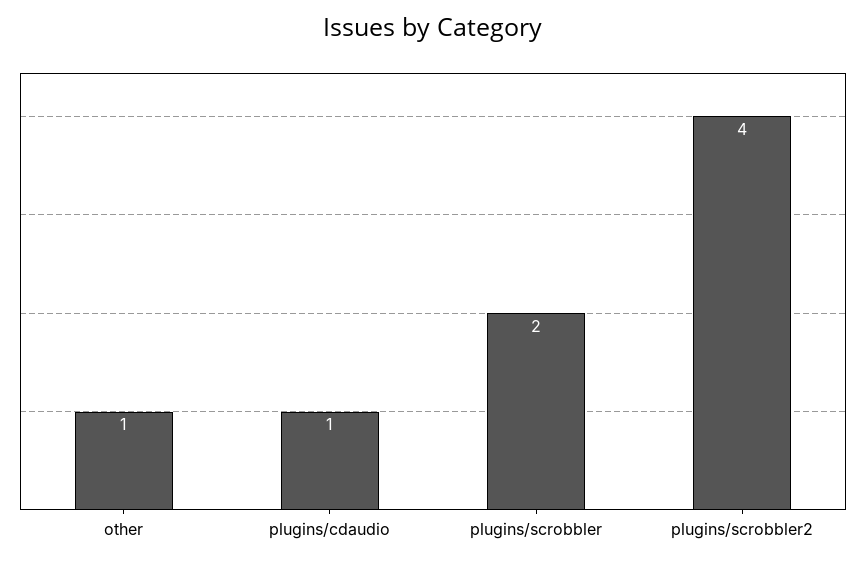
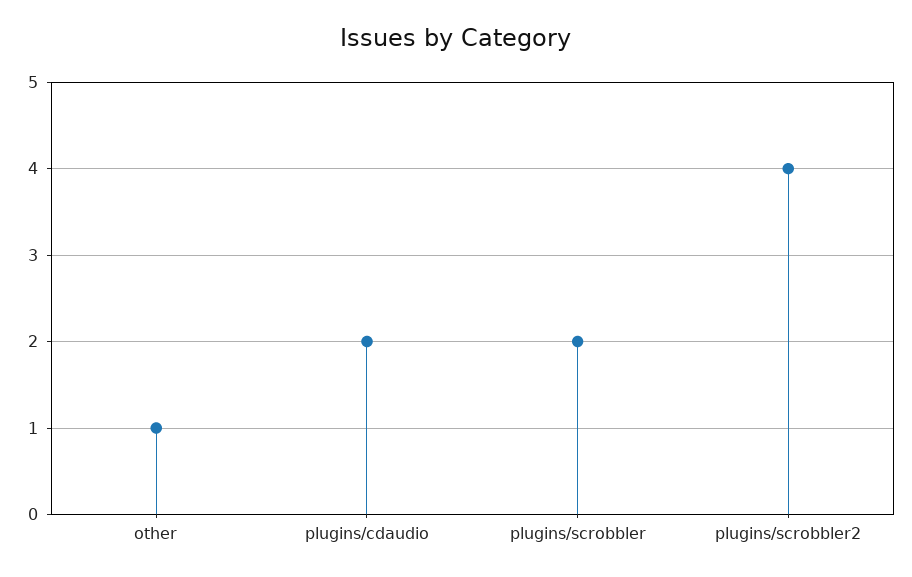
  {
    "other": 1,
-   "plugins/cdaudio": 1,
+   "plugins/cdaudio": 2,
    "plugins/scrobbler": 2,
    "plugins/scrobbler2": 4
  }

